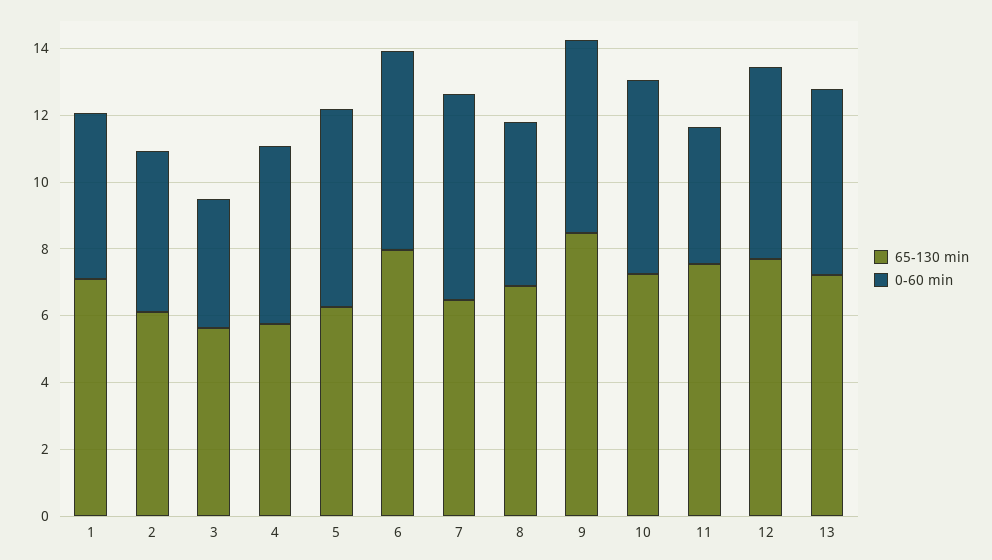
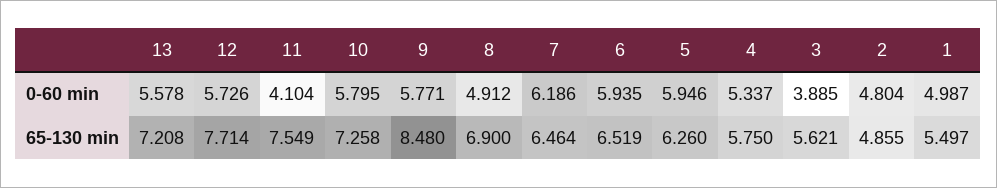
  {
    "65-130 min": {
-     "1": 7,
+     "1": 5.497,
-     "2": 6,
+     "2": 4.855,
      "3": 5.621,
      "4": 5.75,
      "5": 6.26,
-     "6": 8,
+     "6": 6.519,
      "7": 6.464,
      "8": 6.9,
      "9": 8.48,
      "10": 7.258,
      "11": 7.549,
      "12": 7.714,
      "13": 7.208
    },
    "0-60 min": {
      "1": 4.987,
      "2": 4.804,
      "3": 3.885,
      "4": 5.337,
      "5": 5.946,
      "6": 5.935,
      "7": 6.186,
      "8": 4.912,
      "9": 5.771,
      "10": 5.795,
      "11": 4.104,
      "12": 5.726,
      "13": 5.578
    }
  }

